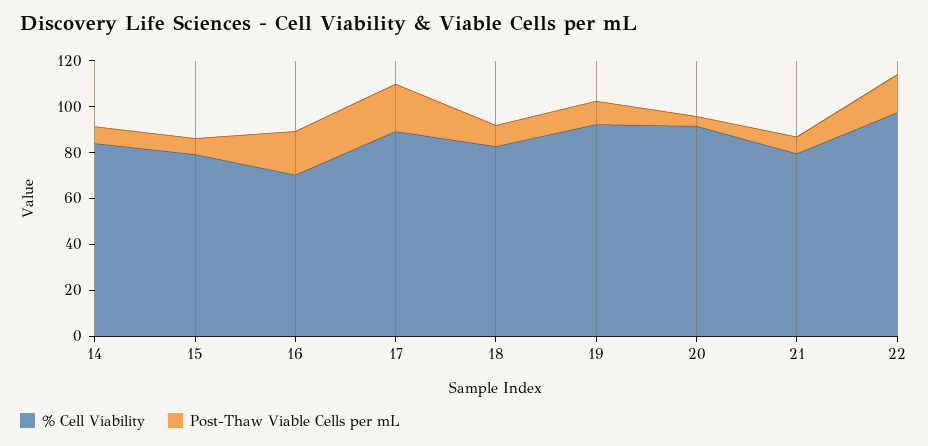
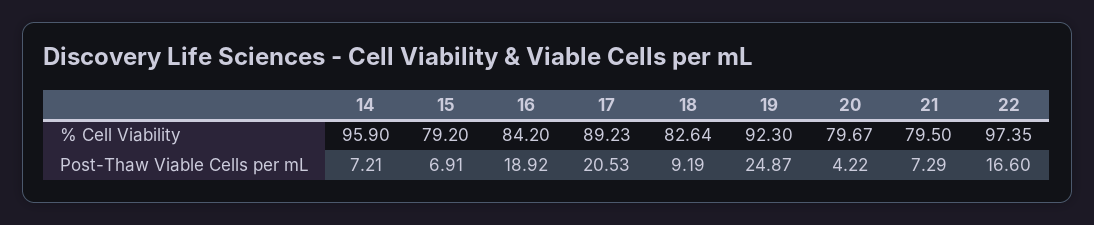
  {
    "% Cell Viability": {
-     "14": 85,
+     "14": 95.9,
      "15": 79.2,
-     "16": 70,
+     "16": 84.2,
      "17": 89.23,
      "18": 82.64,
      "19": 92.3,
-     "20": 90,
+     "20": 79.67,
      "21": 79.5,
      "22": 97.35
    },
    "Post-Thaw Viable Cells per mL": {
      "14": 7.21,
      "15": 6.91,
      "16": 18.92,
      "17": 20.53,
      "18": 9.19,
-     "19": 10,
+     "19": 24.87,
      "20": 4.22,
      "21": 7.29,
      "22": 16.6
    }
  }

